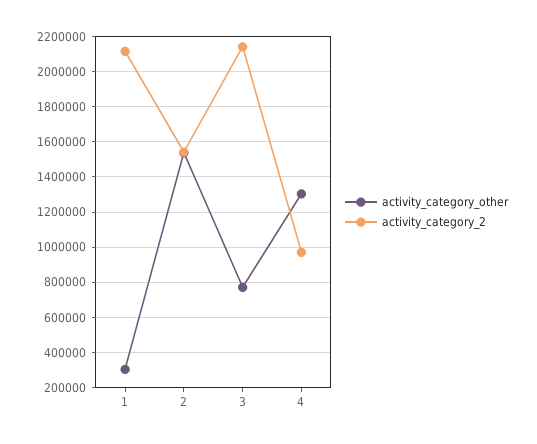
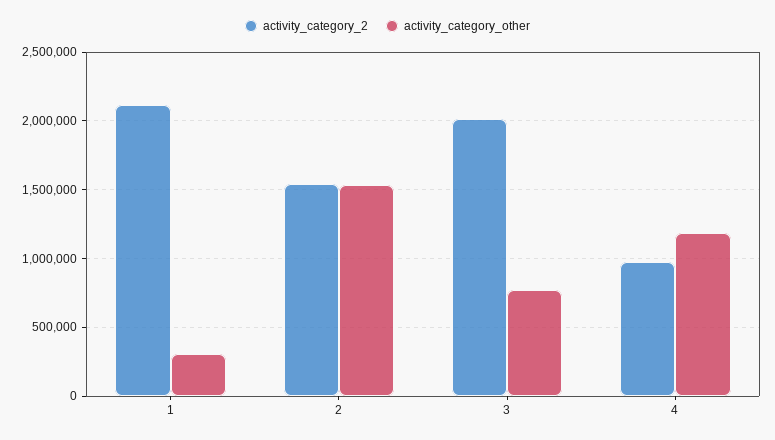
  {
    "activity_category_other": {
      "1": 300000,
      "2": 1550000,
      "3": 750000,
-     "4": 1300000
+     "4": 1200000
    },
    "activity_category_2": {
      "1": 2100000,
      "2": 1550000,
-     "3": 2150000,
+     "3": 2000000,
      "4": 950000
    }
  }

